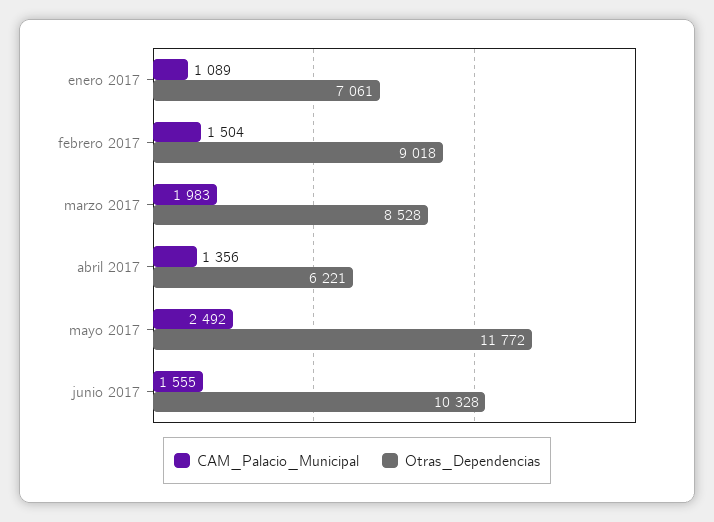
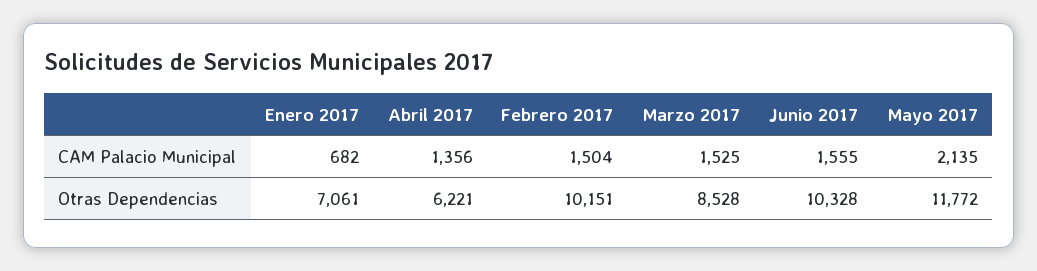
  {
    "CAM_Palacio_Municipal": {
-     "enero 2017": 1089,
+     "enero 2017": 682,
      "febrero 2017": 1504,
-     "marzo 2017": 1983,
+     "marzo 2017": 1525,
      "abril 2017": 1356,
-     "mayo 2017": 2492,
+     "mayo 2017": 2135,
      "junio 2017": 1555
    },
    "Otras_Dependencias": {
      "enero 2017": 7061,
-     "febrero 2017": 9018,
+     "febrero 2017": 10151,
      "marzo 2017": 8528,
      "abril 2017": 6221,
      "mayo 2017": 11772,
      "junio 2017": 10328
    }
  }

